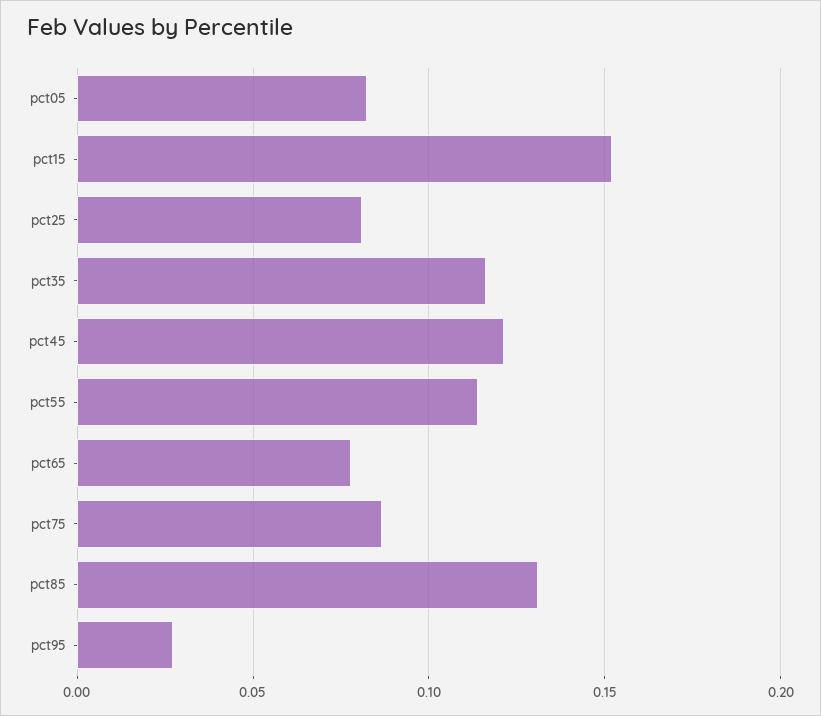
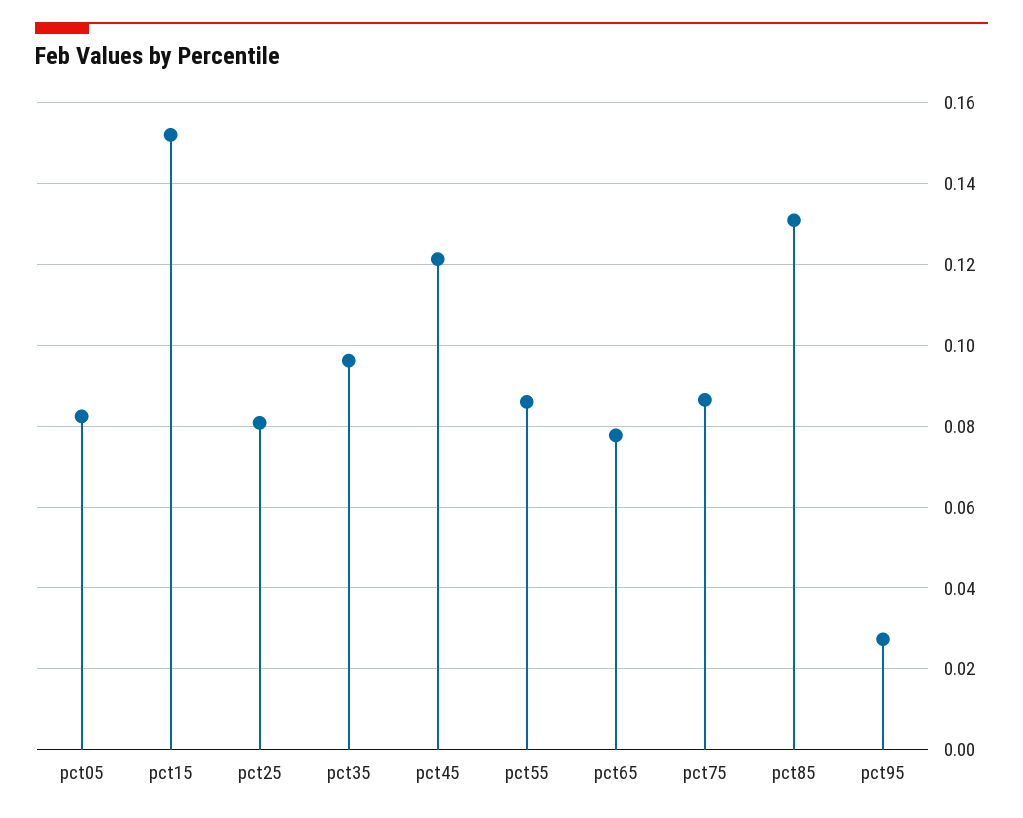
  {
    "pct05": 0.082,
    "pct15": 0.152,
    "pct25": 0.08,
-   "pct35": 0.115,
+   "pct35": 0.096,
    "pct45": 0.122,
-   "pct55": 0.115,
+   "pct55": 0.086,
    "pct65": 0.078,
    "pct75": 0.086,
    "pct85": 0.13,
    "pct95": 0.028
  }

